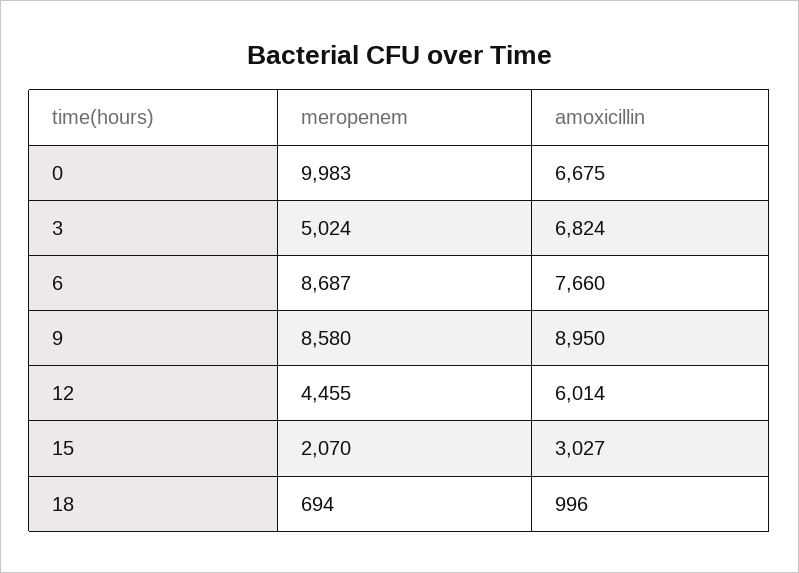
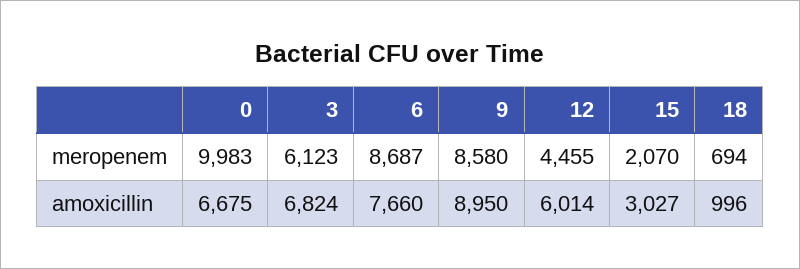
  {
    "meropenem": {
      "0": 9983,
-     "3": 5024,
+     "3": 6123,
      "6": 8687,
      "9": 8580,
      "12": 4455,
      "15": 2070,
      "18": 694
    },
    "amoxicillin": {
      "0": 6675,
      "3": 6824,
      "6": 7660,
      "9": 8950,
      "12": 6014,
      "15": 3027,
      "18": 996
    }
  }

